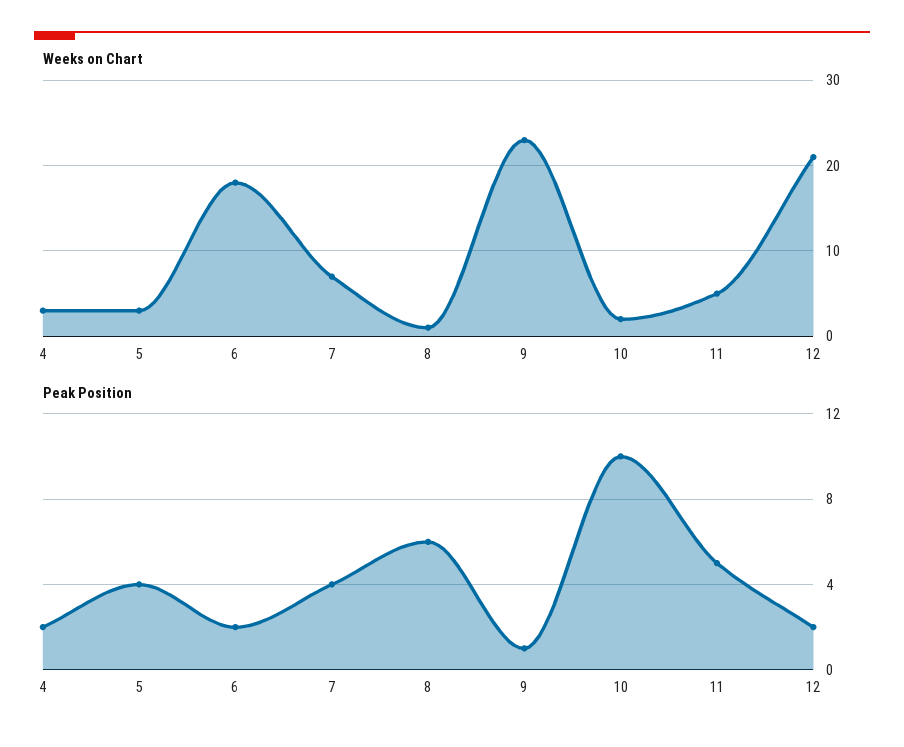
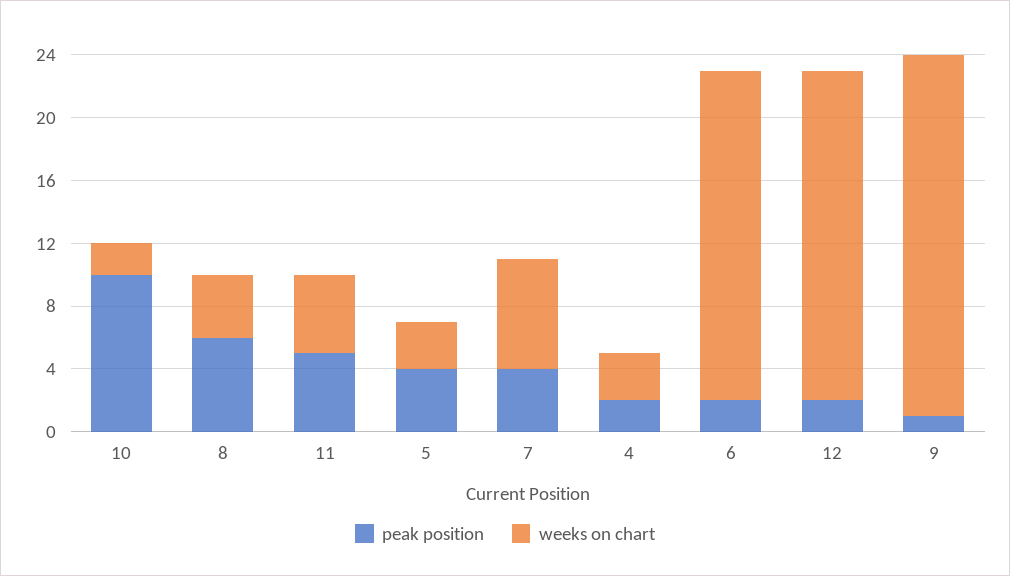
  {
    "Weeks on Chart": {
      "4": 3,
      "5": 3,
-     "6": 18,
+     "6": 21,
      "7": 7,
-     "8": 1,
+     "8": 4,
      "9": 23,
      "10": 2,
      "11": 5,
      "12": 21
    },
    "Peak Position": {
      "4": 2,
      "5": 4,
      "6": 2,
      "7": 4,
      "8": 6,
      "9": 1,
      "10": 10,
      "11": 5,
      "12": 2
    }
  }

